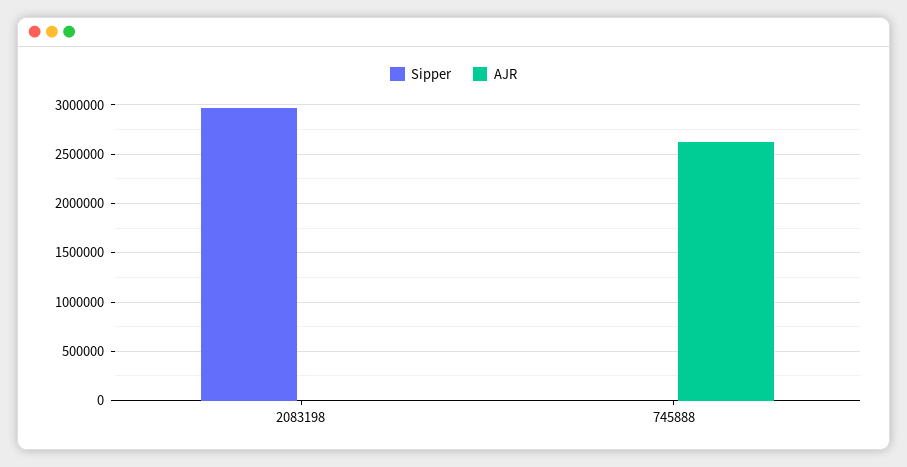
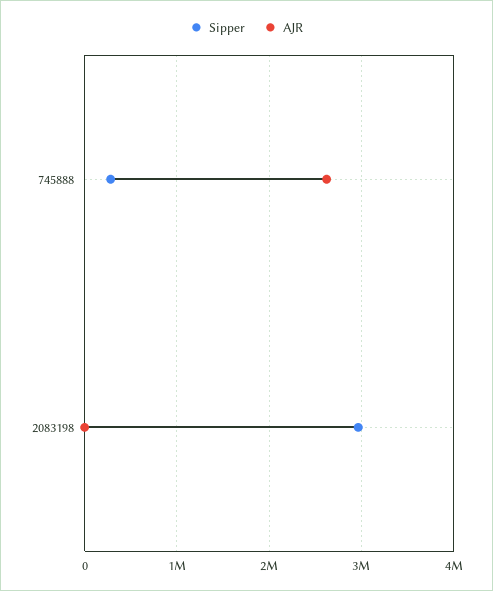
  {
    "Sipper": {
      "2083198": 3000000,
-     "745888": 0
+     "745888": 300000
    },
    "AJR": {
      "2083198": 0,
      "745888": 2600000
    }
  }

